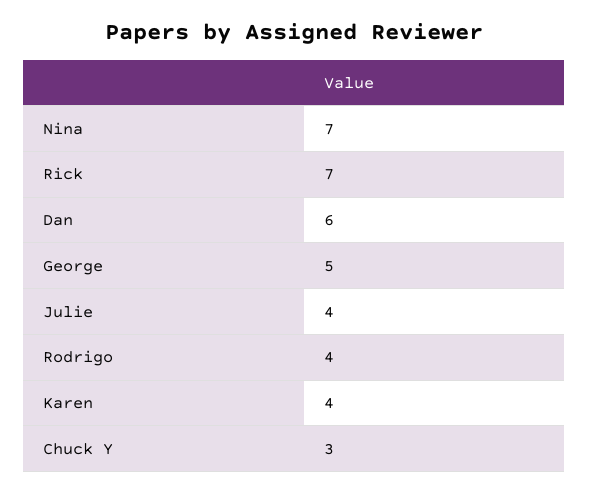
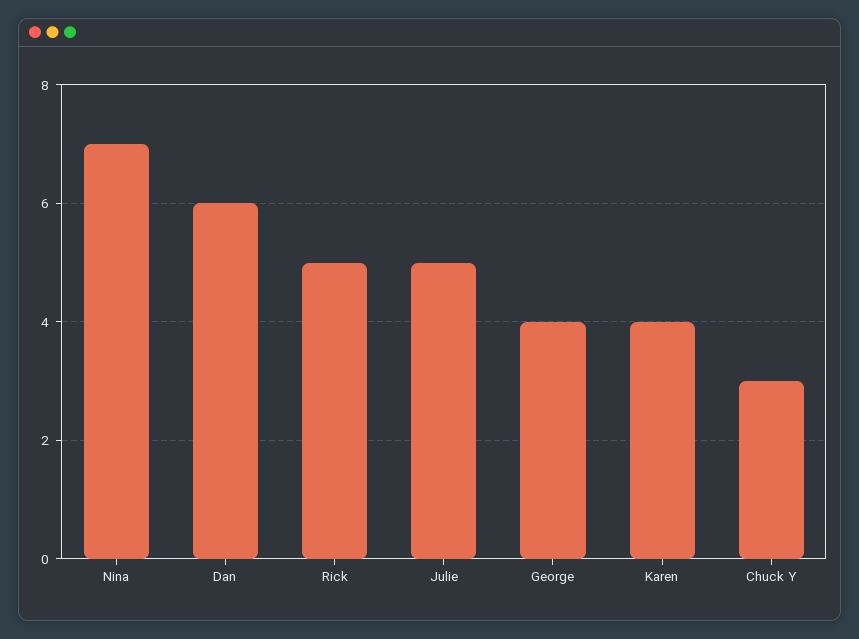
  {
    "Nina": 7,
-   "Rick": 7,
+   "Rick": 5,
    "Dan": 6,
-   "George": 5,
+   "George": 4,
-   "Julie": 4,
+   "Julie": 5,
-   "Rodrigo": 4,
    "Karen": 4,
    "Chuck Y": 3
  }

